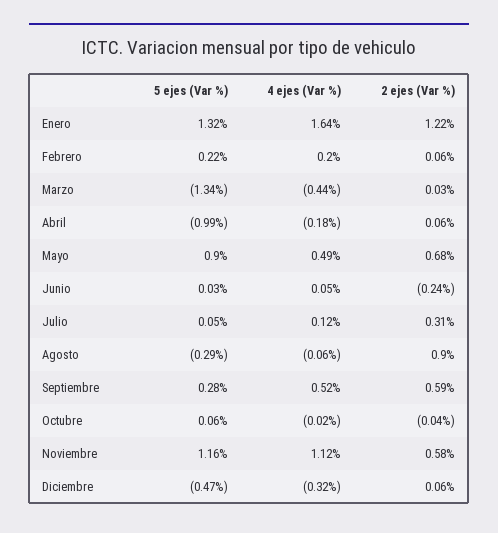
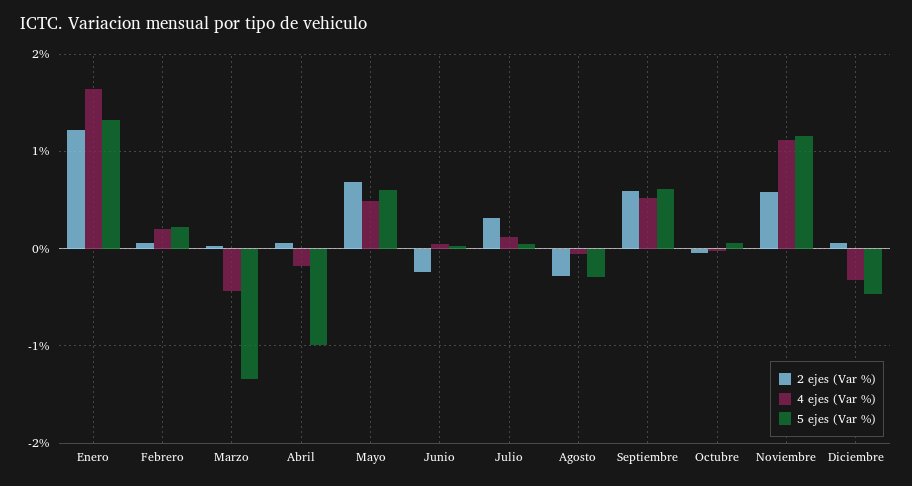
  {
    "5 ejes (Var %)": {
      "Enero": 1.32,
      "Febrero": 0.22,
      "Marzo": -1.34,
      "Abril": -0.99,
-     "Mayo": 0.9,
+     "Mayo": 0.6,
      "Junio": 0.03,
      "Julio": 0.05,
      "Agosto": -0.29,
-     "Septiembre": 0.28,
+     "Septiembre": 0.6,
      "Octubre": 0.06,
      "Noviembre": 1.16,
      "Diciembre": -0.47
    },
    "4 ejes (Var %)": {
      "Enero": 1.64,
      "Febrero": 0.2,
      "Marzo": -0.44,
      "Abril": -0.18,
      "Mayo": 0.49,
      "Junio": 0.05,
      "Julio": 0.12,
      "Agosto": -0.06,
      "Septiembre": 0.52,
      "Octubre": -0.02,
      "Noviembre": 1.12,
      "Diciembre": -0.32
    },
    "2 ejes (Var %)": {
      "Enero": 1.22,
      "Febrero": 0.06,
      "Marzo": 0.03,
      "Abril": 0.06,
      "Mayo": 0.68,
      "Junio": -0.24,
      "Julio": 0.31,
-     "Agosto": 0.9,
+     "Agosto": -0.3,
      "Septiembre": 0.59,
      "Octubre": -0.04,
      "Noviembre": 0.58,
      "Diciembre": 0.06
    }
  }

